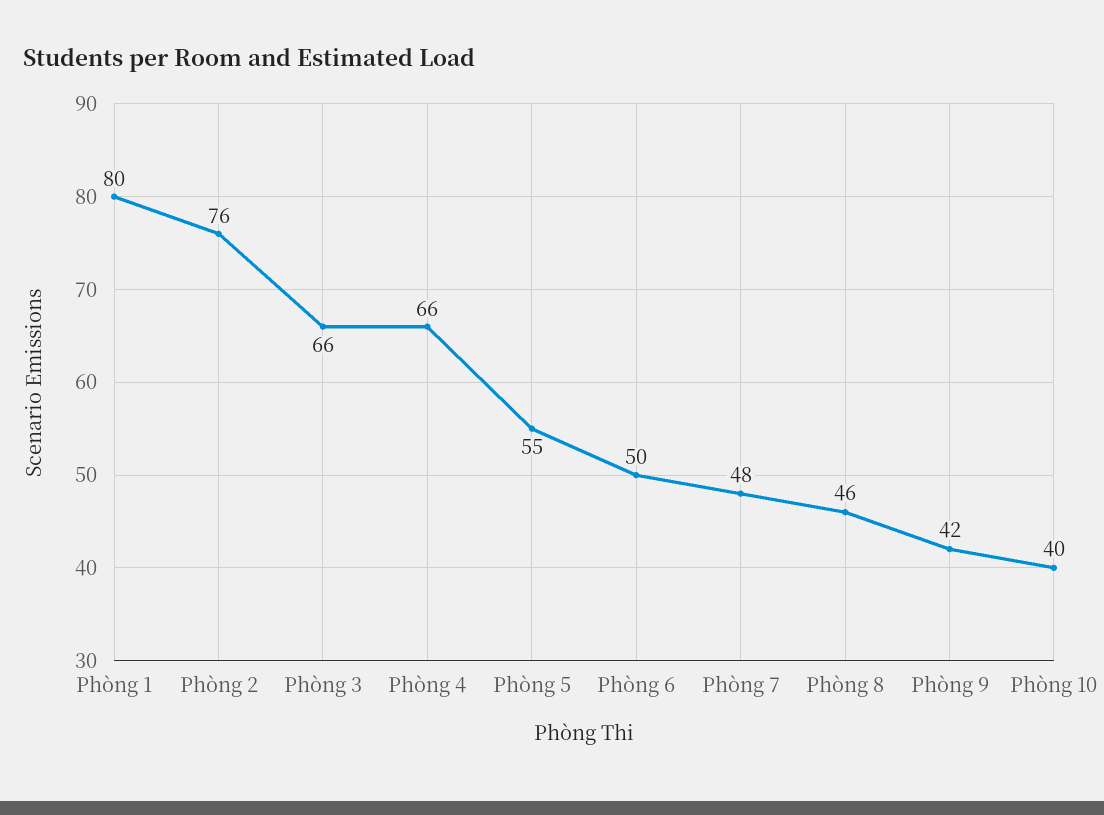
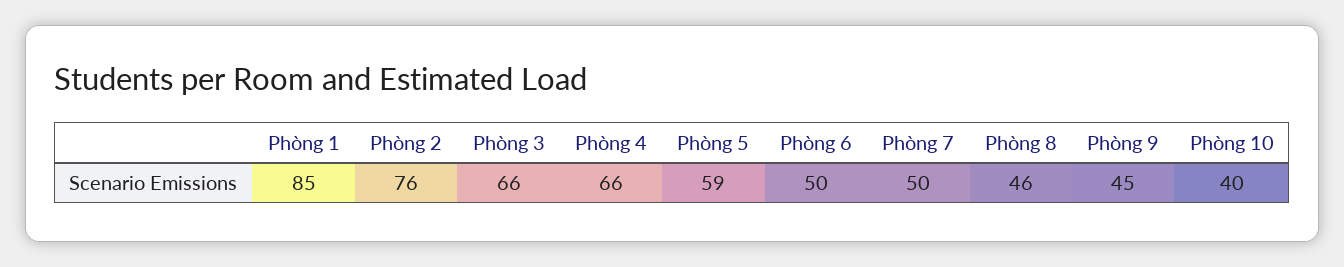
  {
-   "Phòng 1": 80,
+   "Phòng 1": 85,
    "Phòng 2": 76,
    "Phòng 3": 66,
    "Phòng 4": 66,
-   "Phòng 5": 55,
+   "Phòng 5": 59,
    "Phòng 6": 50,
-   "Phòng 7": 48,
+   "Phòng 7": 50,
    "Phòng 8": 46,
-   "Phòng 9": 42,
+   "Phòng 9": 45,
    "Phòng 10": 40
  }

